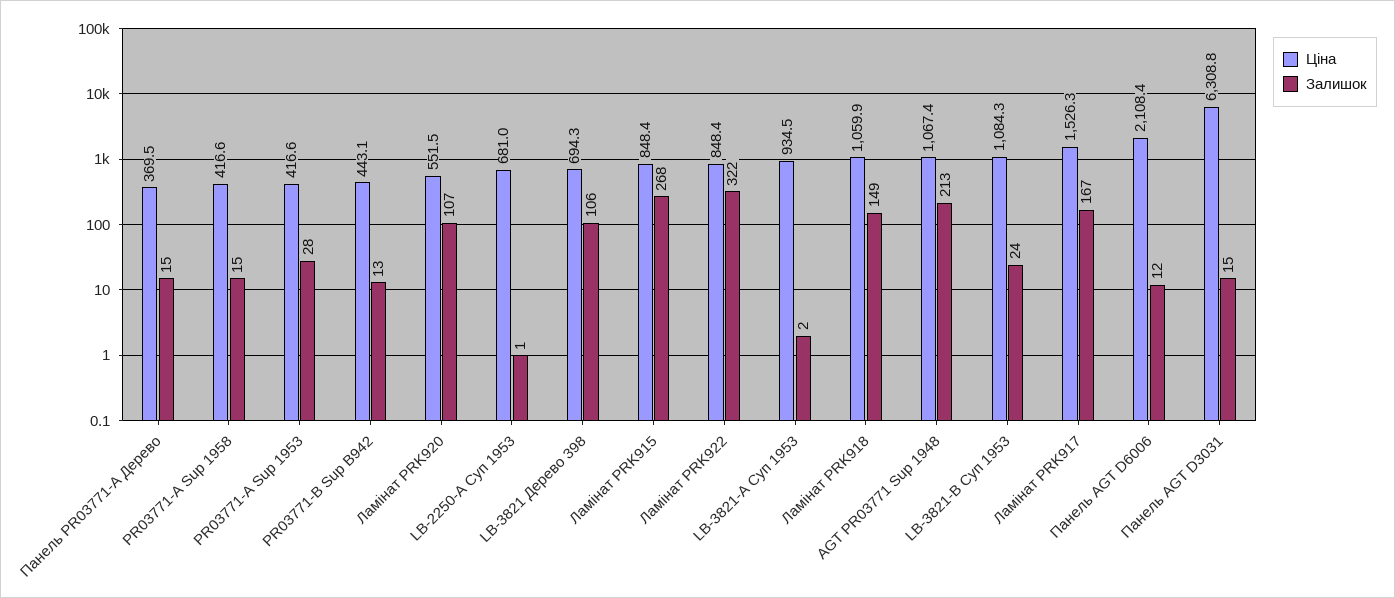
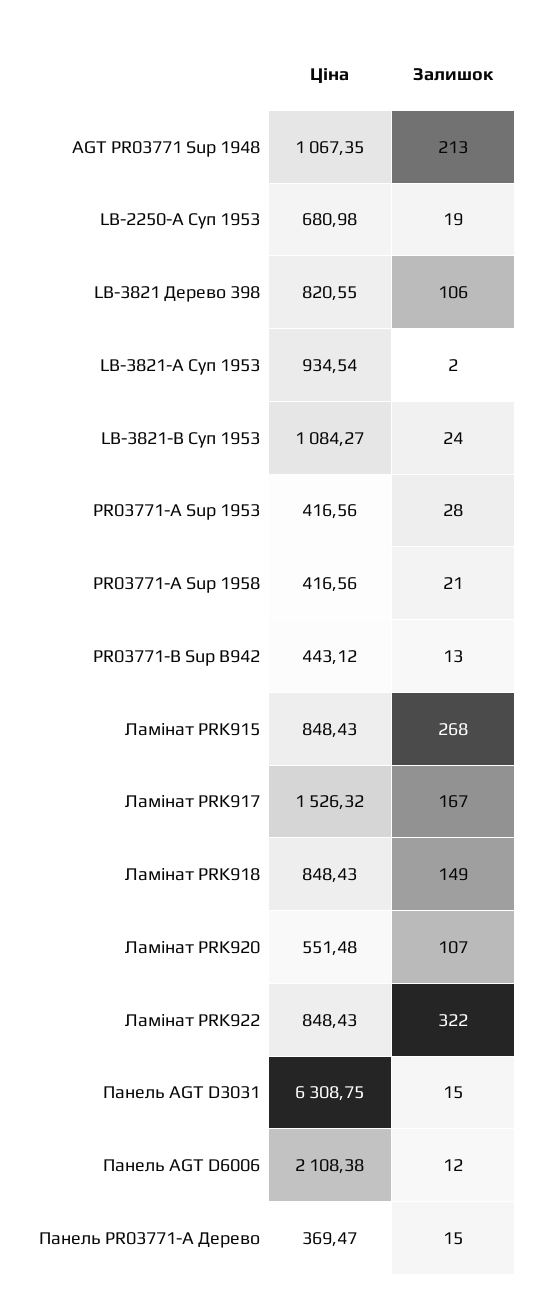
  {
    "Ціна": {
      "Панель PR03771-A Дерево": 369.47,
      "PR03771-A Sup 1958": 416.56,
      "PR03771-A Sup 1953": 416.56,
      "PR03771-B Sup B942": 443.12,
      "Ламінат PRK920": 551.48,
      "LB-2250-A Суп 1953": 680.98,
-     "LB-3821 Дерево 398": 694.3,
+     "LB-3821 Дерево 398": 820.55,
      "Ламінат PRK915": 848.43,
      "Ламінат PRK922": 848.43,
      "LB-3821-A Суп 1953": 934.54,
-     "Ламінат PRK918": 1059.9,
+     "Ламінат PRK918": 848.43,
      "AGT PR03771 Sup 1948": 1067.35,
      "LB-3821-B Суп 1953": 1084.27,
      "Ламінат PRK917": 1526.32,
      "Панель AGT D6006": 2108.38,
      "Панель AGT D3031": 6308.75
    },
    "Залишок": {
      "Панель PR03771-A Дерево": 15,
-     "PR03771-A Sup 1958": 15,
+     "PR03771-A Sup 1958": 21,
      "PR03771-A Sup 1953": 28,
      "PR03771-B Sup B942": 13,
      "Ламінат PRK920": 107,
-     "LB-2250-A Суп 1953": 1,
+     "LB-2250-A Суп 1953": 19,
      "LB-3821 Дерево 398": 106,
      "Ламінат PRK915": 268,
      "Ламінат PRK922": 322,
      "LB-3821-A Суп 1953": 2,
      "Ламінат PRK918": 149,
      "AGT PR03771 Sup 1948": 213,
      "LB-3821-B Суп 1953": 24,
      "Ламінат PRK917": 167,
      "Панель AGT D6006": 12,
      "Панель AGT D3031": 15
    }
  }

